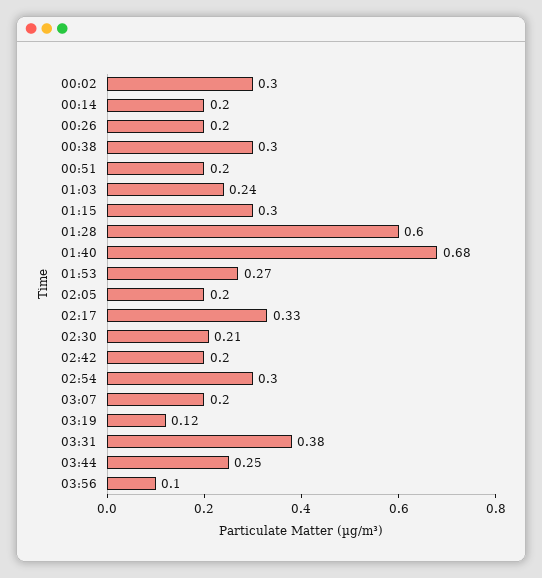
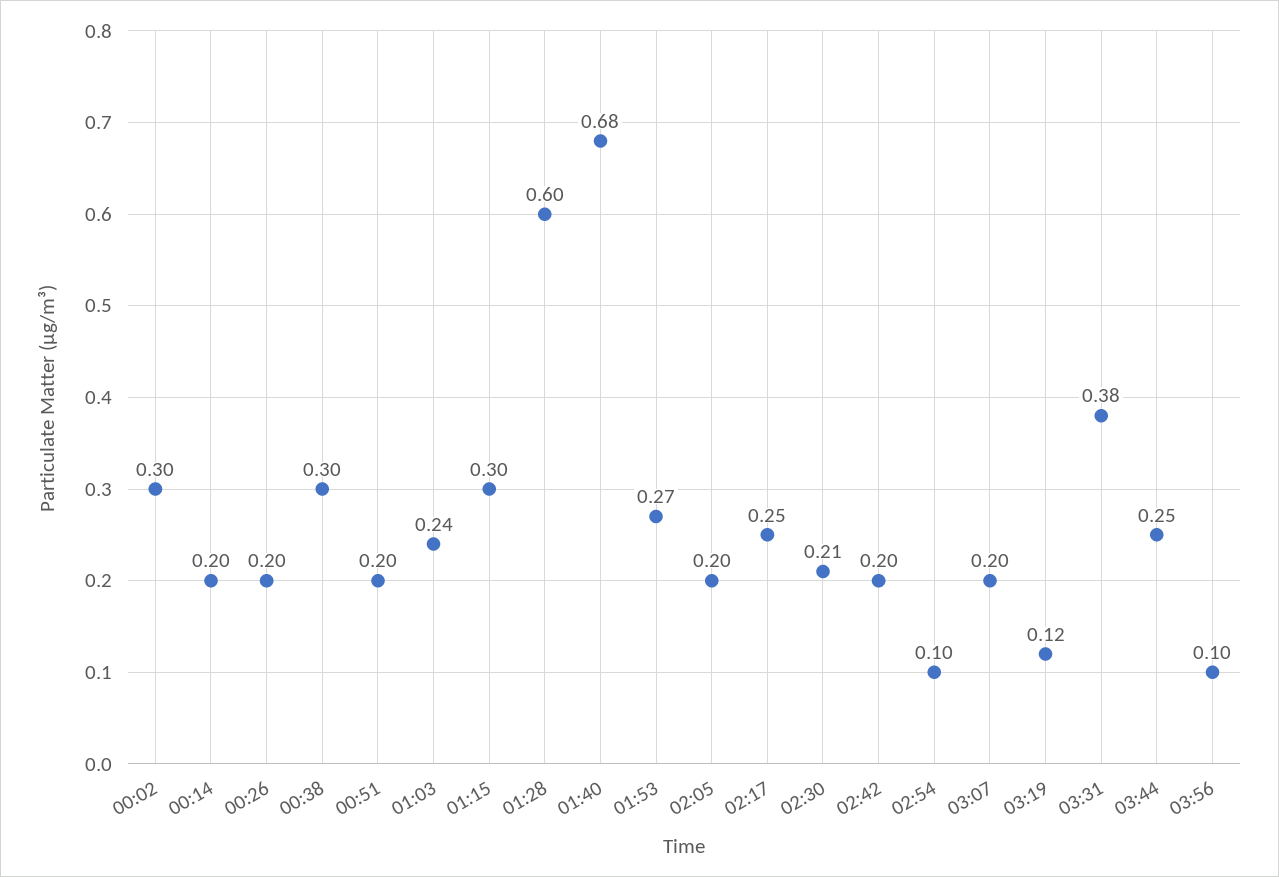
  {
    "00:02": 0.3,
    "00:14": 0.2,
    "00:26": 0.2,
    "00:38": 0.3,
    "00:51": 0.2,
    "01:03": 0.24,
    "01:15": 0.3,
    "01:28": 0.6,
    "01:40": 0.68,
    "01:53": 0.27,
    "02:05": 0.2,
-   "02:17": 0.33,
+   "02:17": 0.25,
    "02:30": 0.21,
    "02:42": 0.2,
-   "02:54": 0.3,
+   "02:54": 0.1,
    "03:07": 0.2,
    "03:19": 0.12,
    "03:31": 0.38,
    "03:44": 0.25,
    "03:56": 0.1
  }

